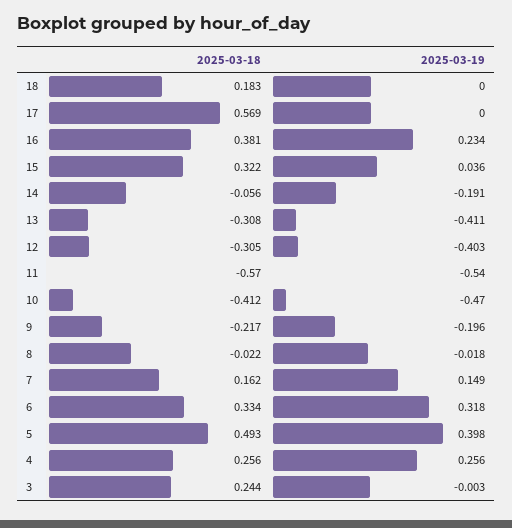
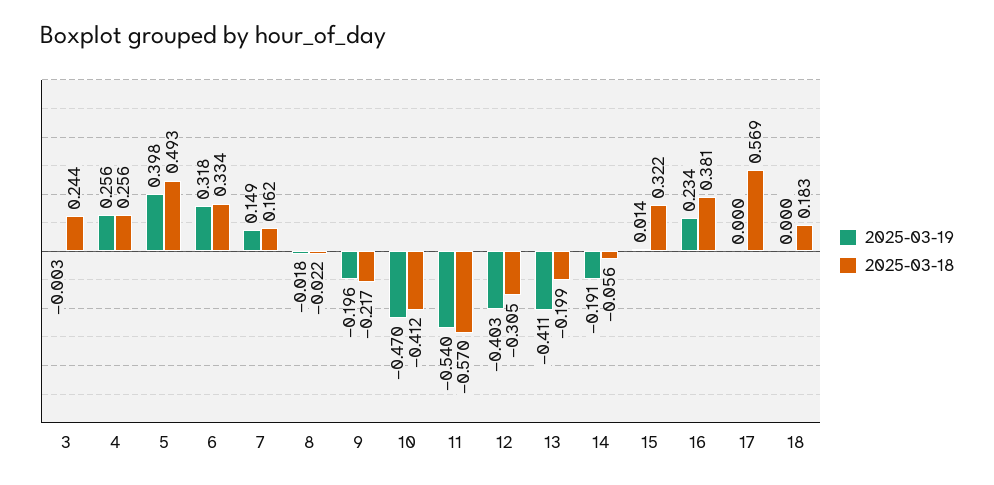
  {
    "2025-03-18": {
      "18": 0.183,
      "17": 0.569,
      "16": 0.381,
      "15": 0.322,
      "14": -0.056,
-     "13": -0.308,
+     "13": -0.199,
      "12": -0.305,
      "11": -0.57,
      "10": -0.412,
      "9": -0.217,
      "8": -0.022,
      "7": 0.162,
      "6": 0.334,
      "5": 0.493,
      "4": 0.256,
      "3": 0.244
    },
    "2025-03-19": {
      "18": 0,
      "17": 0,
      "16": 0.234,
-     "15": 0.036,
+     "15": 0.014,
      "14": -0.191,
      "13": -0.411,
      "12": -0.403,
      "11": -0.54,
      "10": -0.47,
      "9": -0.196,
      "8": -0.018,
      "7": 0.149,
      "6": 0.318,
      "5": 0.398,
      "4": 0.256,
      "3": -0.003
    }
  }

